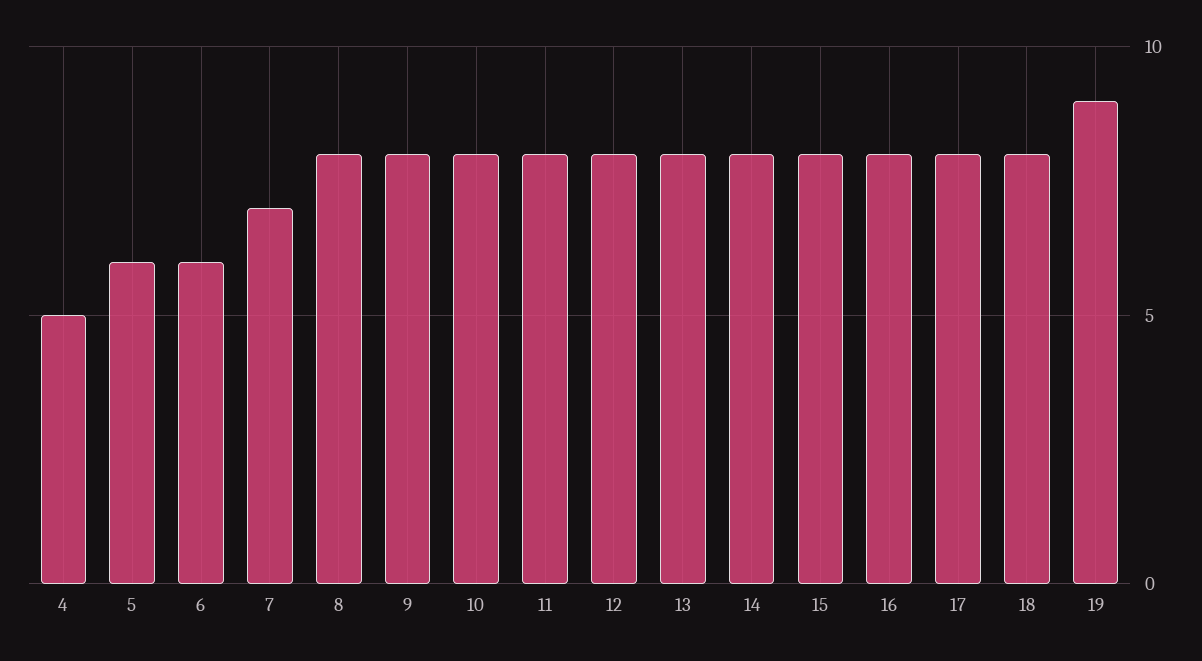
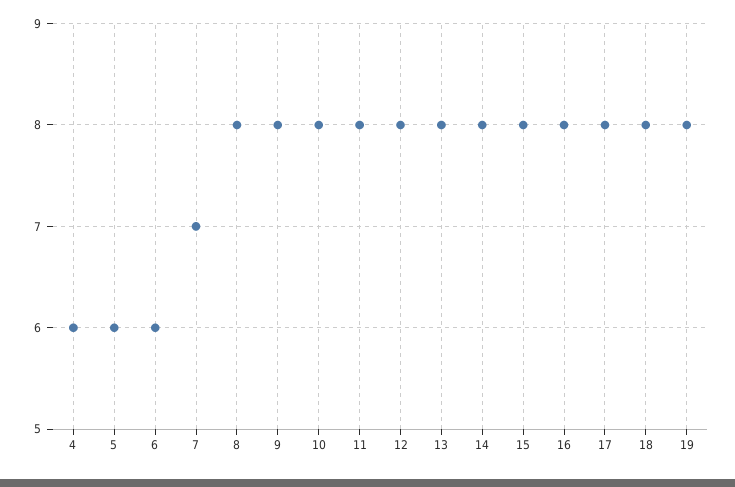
  {
-   "4": 5,
+   "4": 6,
    "5": 6,
    "6": 6,
    "7": 7,
    "8": 8,
    "9": 8,
    "10": 8,
    "11": 8,
    "12": 8,
    "13": 8,
    "14": 8,
    "15": 8,
    "16": 8,
    "17": 8,
    "18": 8,
-   "19": 9
+   "19": 8
  }

